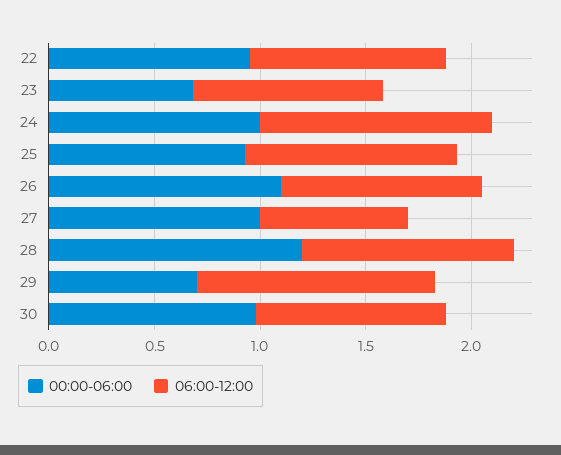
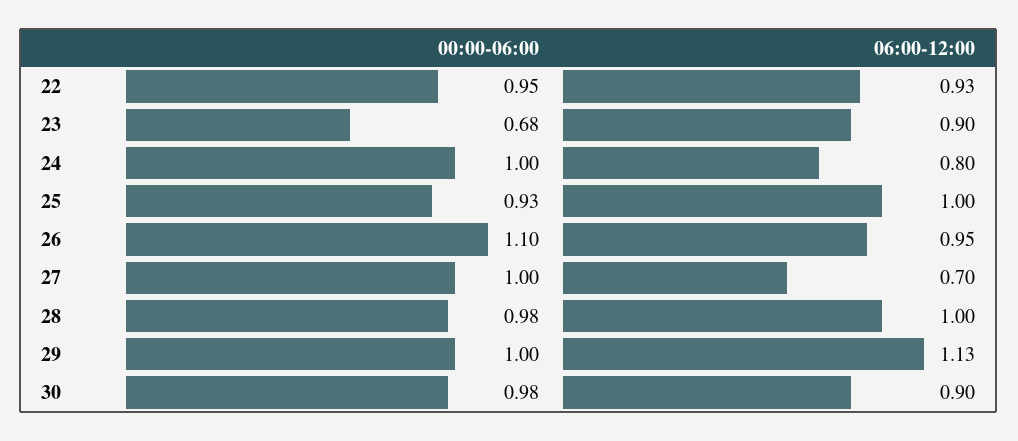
  {
    "00:00-06:00": {
      "22": 0.95,
      "23": 0.68,
      "24": 1,
      "25": 0.93,
      "26": 1.1,
      "27": 1,
-     "28": 1.2,
+     "28": 0.98,
-     "29": 0.7,
+     "29": 1,
      "30": 0.98
    },
    "06:00-12:00": {
      "22": 0.93,
      "23": 0.9,
-     "24": 1.1,
+     "24": 0.8,
      "25": 1,
      "26": 0.95,
      "27": 0.7,
      "28": 1,
      "29": 1.13,
      "30": 0.9
    }
  }

